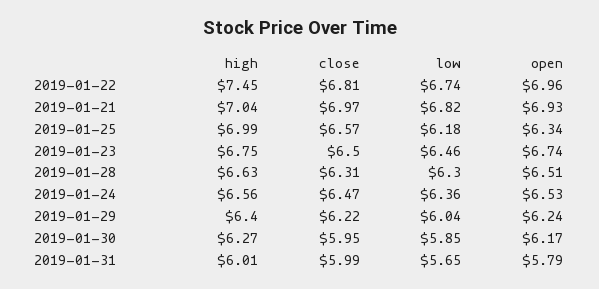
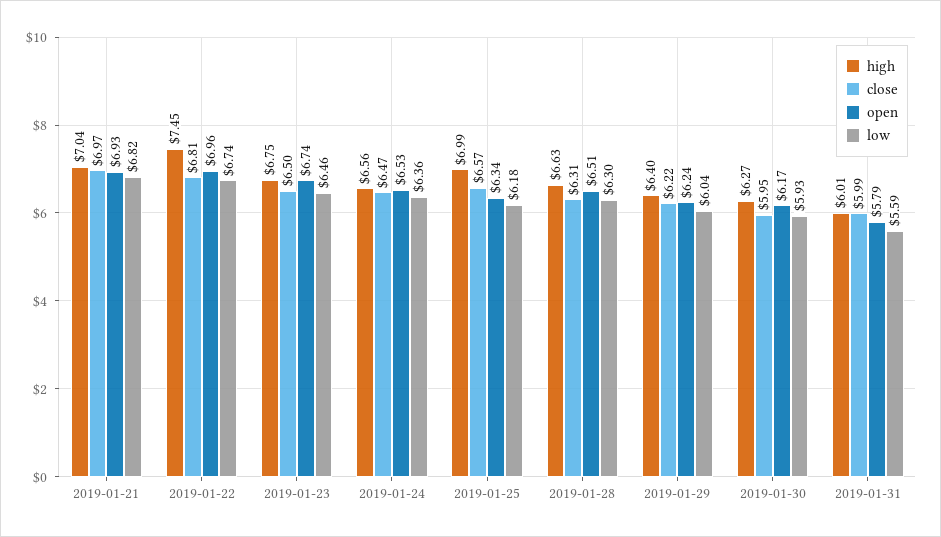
  {
    "high": {
      "2019-01-22": 7.45,
      "2019-01-21": 7.04,
      "2019-01-25": 6.99,
      "2019-01-23": 6.75,
      "2019-01-28": 6.63,
      "2019-01-24": 6.56,
      "2019-01-29": 6.4,
      "2019-01-30": 6.27,
      "2019-01-31": 6.01
    },
    "close": {
      "2019-01-22": 6.81,
      "2019-01-21": 6.97,
      "2019-01-25": 6.57,
      "2019-01-23": 6.5,
      "2019-01-28": 6.31,
      "2019-01-24": 6.47,
      "2019-01-29": 6.22,
      "2019-01-30": 5.95,
      "2019-01-31": 5.99
    },
    "low": {
      "2019-01-22": 6.74,
      "2019-01-21": 6.82,
      "2019-01-25": 6.18,
      "2019-01-23": 6.46,
      "2019-01-28": 6.3,
      "2019-01-24": 6.36,
      "2019-01-29": 6.04,
-     "2019-01-30": 5.85,
+     "2019-01-30": 5.93,
-     "2019-01-31": 5.65
+     "2019-01-31": 5.59
    },
    "open": {
      "2019-01-22": 6.96,
      "2019-01-21": 6.93,
      "2019-01-25": 6.34,
      "2019-01-23": 6.74,
      "2019-01-28": 6.51,
      "2019-01-24": 6.53,
      "2019-01-29": 6.24,
      "2019-01-30": 6.17,
      "2019-01-31": 5.79
    }
  }

